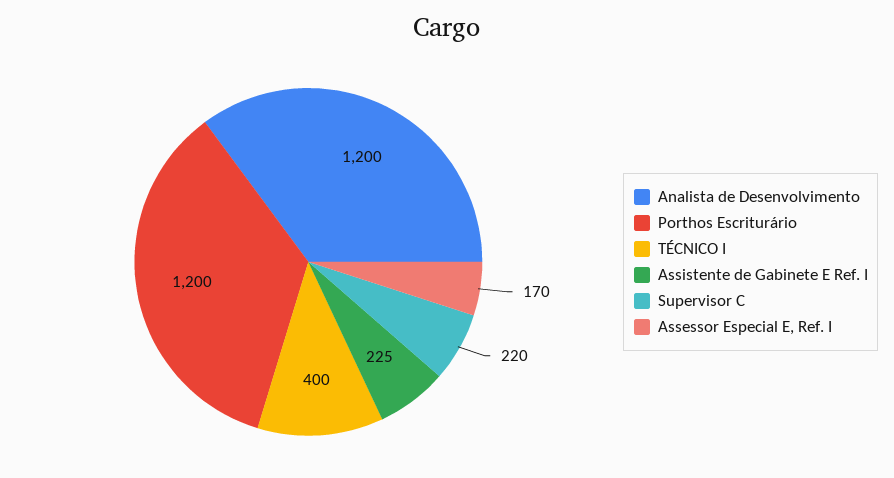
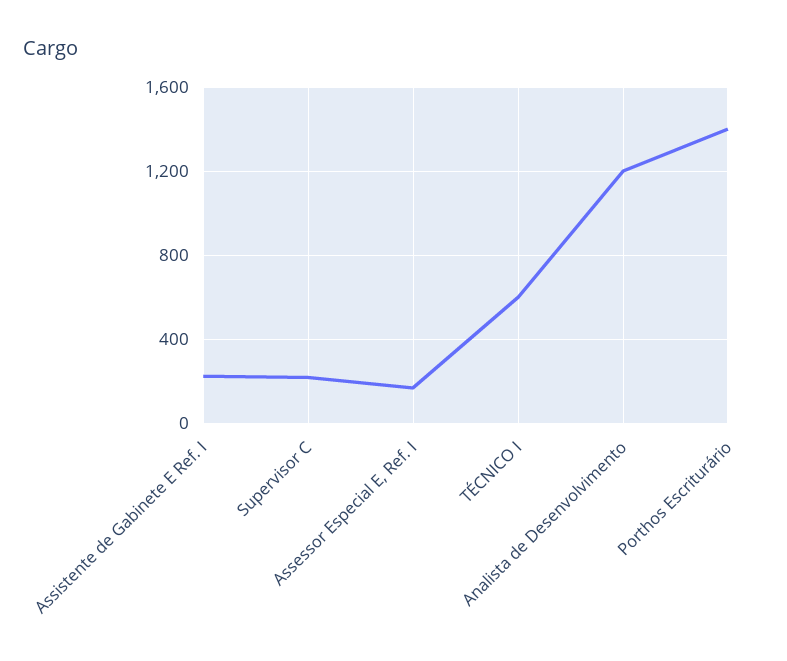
  {
    "Analista de Desenvolvimento": 1200,
-   "Porthos Escriturário": 1200,
+   "Porthos Escriturário": 1400,
-   "TÉCNICO I": 400,
+   "TÉCNICO I": 600,
    "Assistente de Gabinete E Ref. I": 225,
    "Supervisor C": 220,
    "Assessor Especial E, Ref. I": 170
  }

